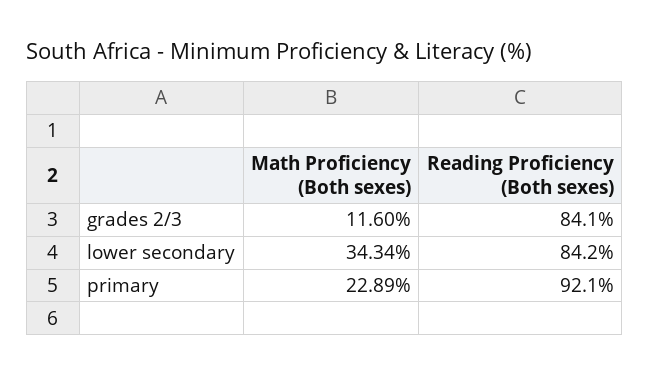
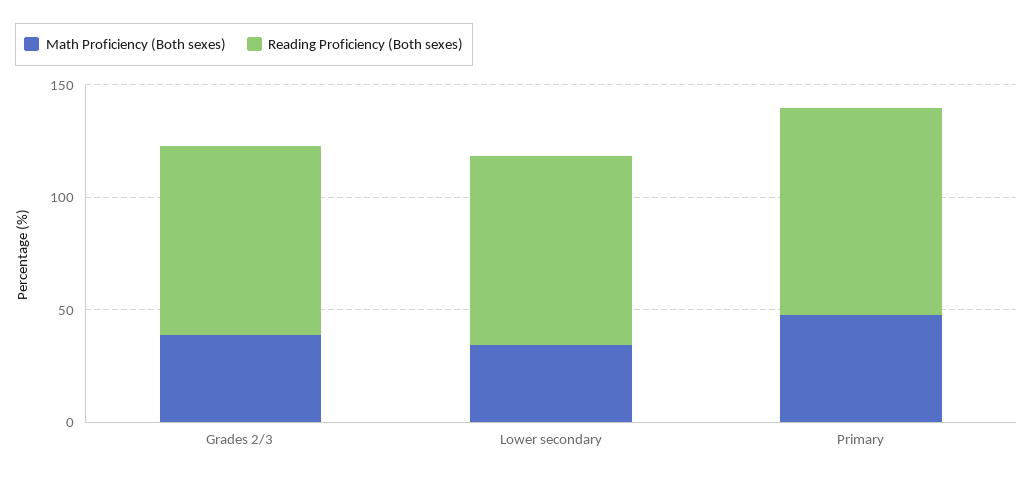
  {
    "Math Proficiency (Both sexes)": {
-     "grades 2/3": 11.6,
+     "grades 2/3": 40,
      "lower secondary": 34.34,
-     "primary": 22.89
+     "primary": 50
    },
    "Reading Proficiency (Both sexes)": {
      "grades 2/3": 84.1,
      "lower secondary": 84.2,
      "primary": 92.1
    }
  }

